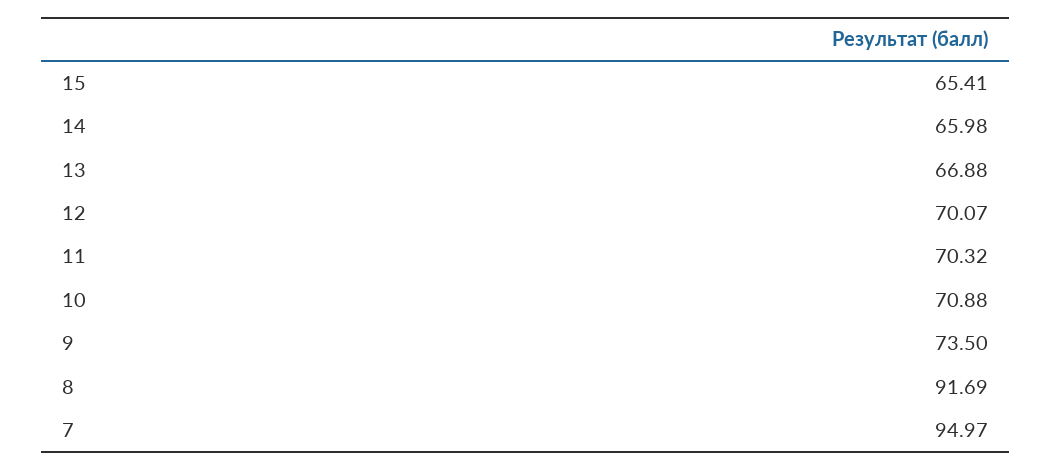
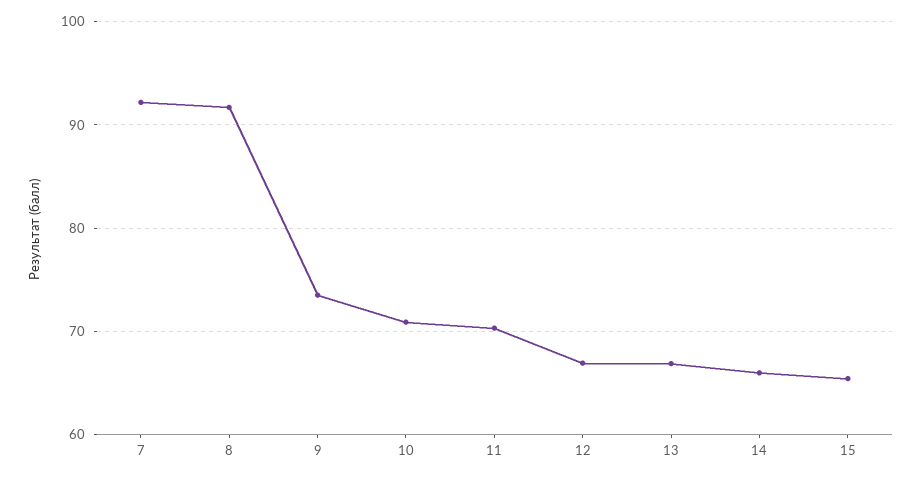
  {
    "15": 65.41,
    "14": 65.98,
    "13": 66.88,
-   "12": 70.07,
+   "12": 67,
    "11": 70.32,
    "10": 70.88,
    "9": 73.5,
    "8": 91.69,
-   "7": 94.97
+   "7": 92
  }

